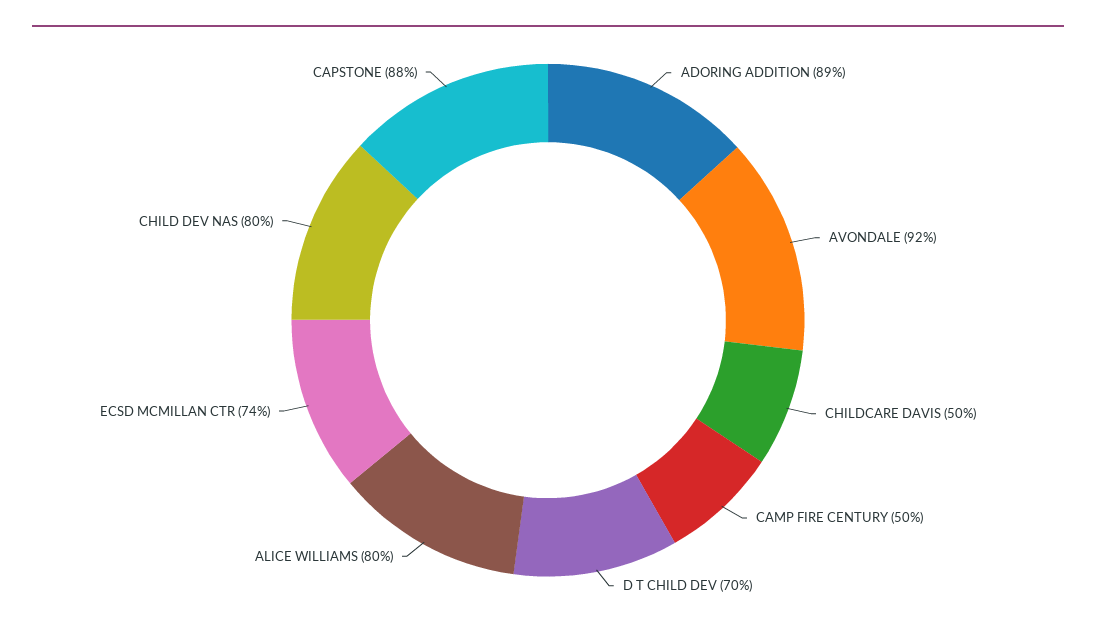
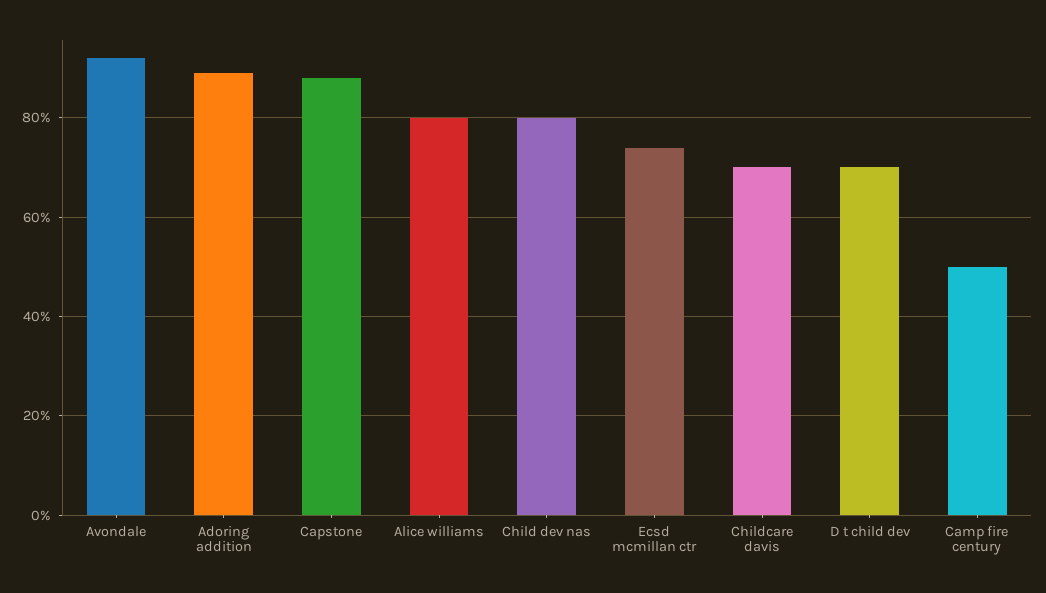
  {
    "ADORING ADDITION": 89,
    "AVONDALE": 92,
-   "CHILDCARE DAVIS": 50,
+   "CHILDCARE DAVIS": 70,
    "CAMP FIRE CENTURY": 50,
    "D T CHILD DEV": 70,
    "ALICE WILLIAMS": 80,
    "ECSD MCMILLAN CTR": 74,
    "CHILD DEV NAS": 80,
    "CAPSTONE": 88
  }

